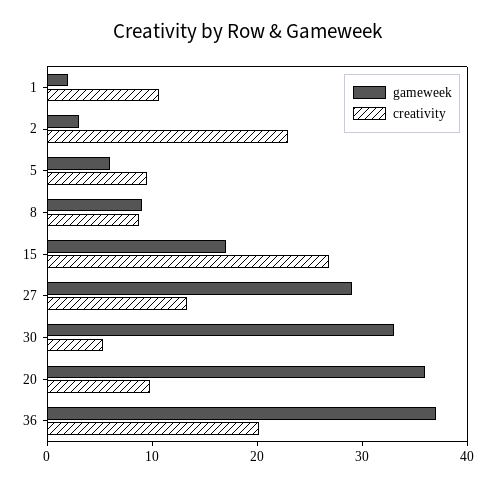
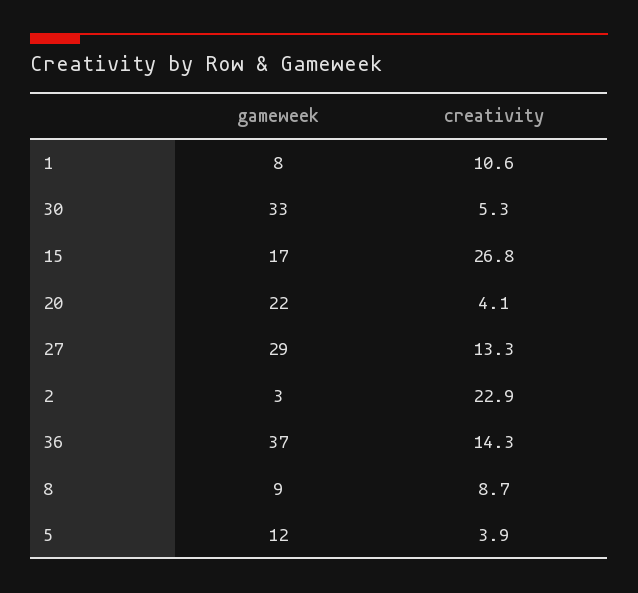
  {
    "gameweek": {
-     "1": 2,
+     "1": 8,
      "2": 3,
-     "5": 6,
+     "5": 12,
      "8": 9,
      "15": 17,
      "27": 29,
      "30": 33,
-     "20": 36,
+     "20": 22,
      "36": 37
    },
    "creativity": {
      "1": 10.6,
      "2": 22.9,
-     "5": 10,
+     "5": 3.9,
      "8": 8.7,
      "15": 26.8,
      "27": 13.3,
      "30": 5.3,
-     "20": 10,
+     "20": 4.1,
-     "36": 20
+     "36": 14.3
    }
  }

